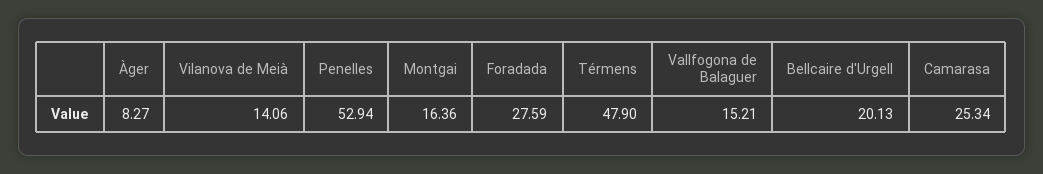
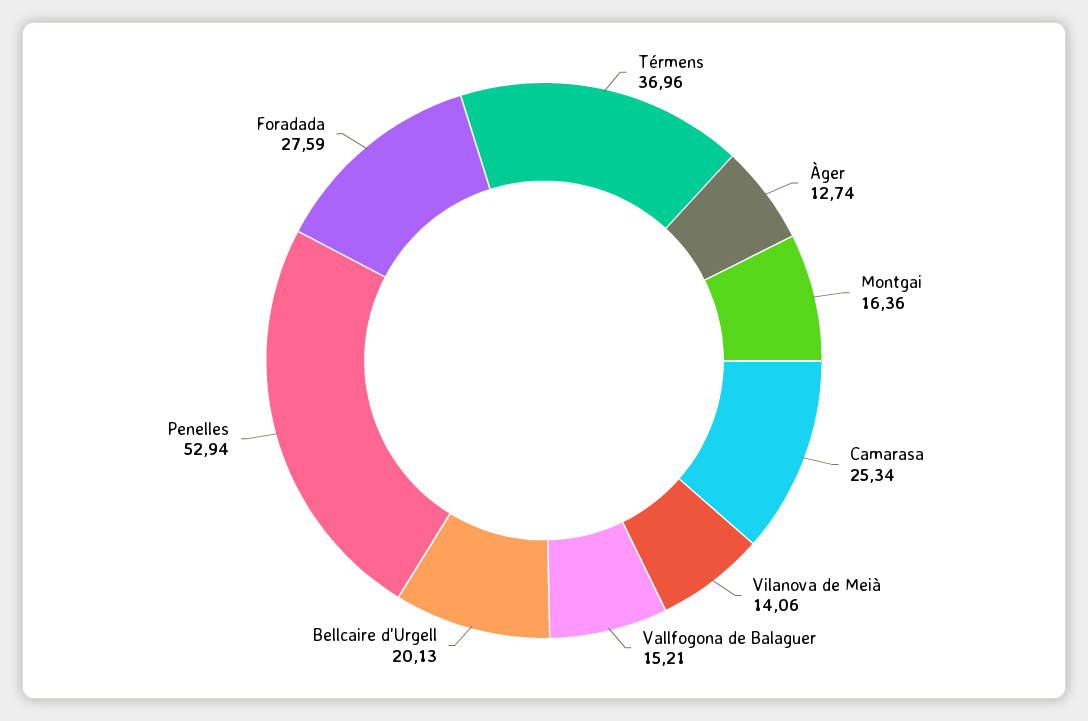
  {
-   "Àger": 8.27,
+   "Àger": 12.74,
    "Vilanova de Meià": 14.06,
    "Penelles": 52.94,
    "Montgai": 16.36,
    "Foradada": 27.59,
-   "Térmens": 47.9,
+   "Térmens": 36.96,
    "Vallfogona de Balaguer": 15.21,
    "Bellcaire d'Urgell": 20.13,
    "Camarasa": 25.34
  }

